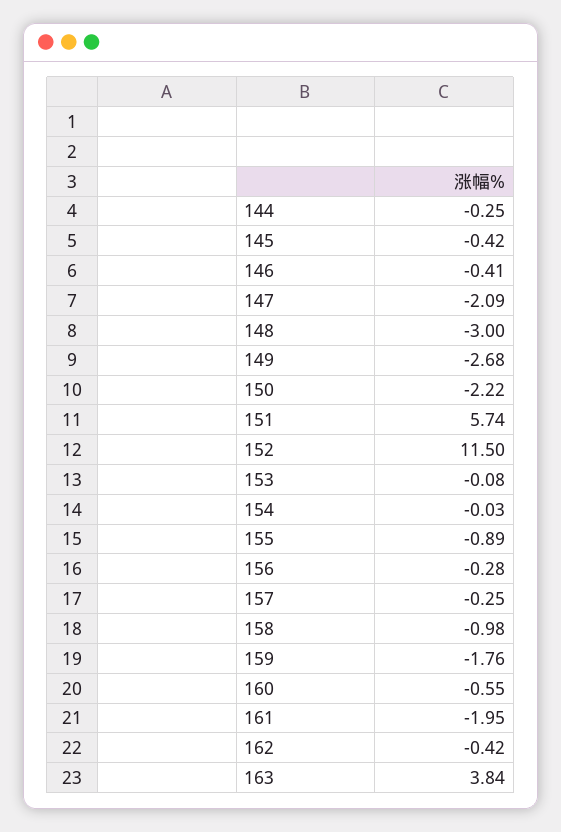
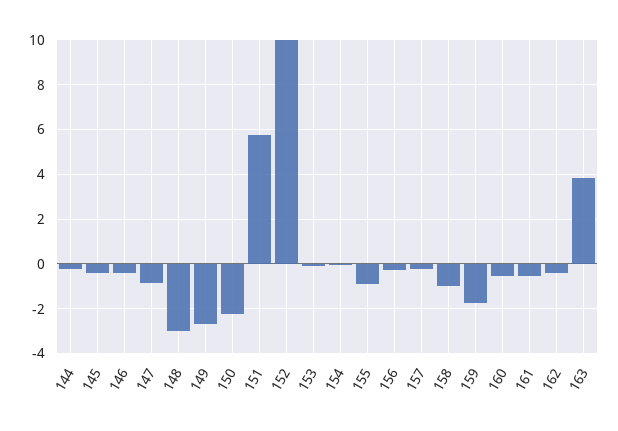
  {
    "144": -0.25,
    "145": -0.42,
    "146": -0.41,
-   "147": -2.09,
+   "147": -1,
    "148": -3,
    "149": -2.68,
    "150": -2.22,
    "151": 5.74,
-   "152": 11.5,
+   "152": 10,
    "153": -0.08,
    "154": -0.03,
    "155": -0.89,
    "156": -0.28,
    "157": -0.25,
    "158": -0.98,
    "159": -1.76,
    "160": -0.55,
-   "161": -1.95,
+   "161": -0.5,
    "162": -0.42,
    "163": 3.84
  }

